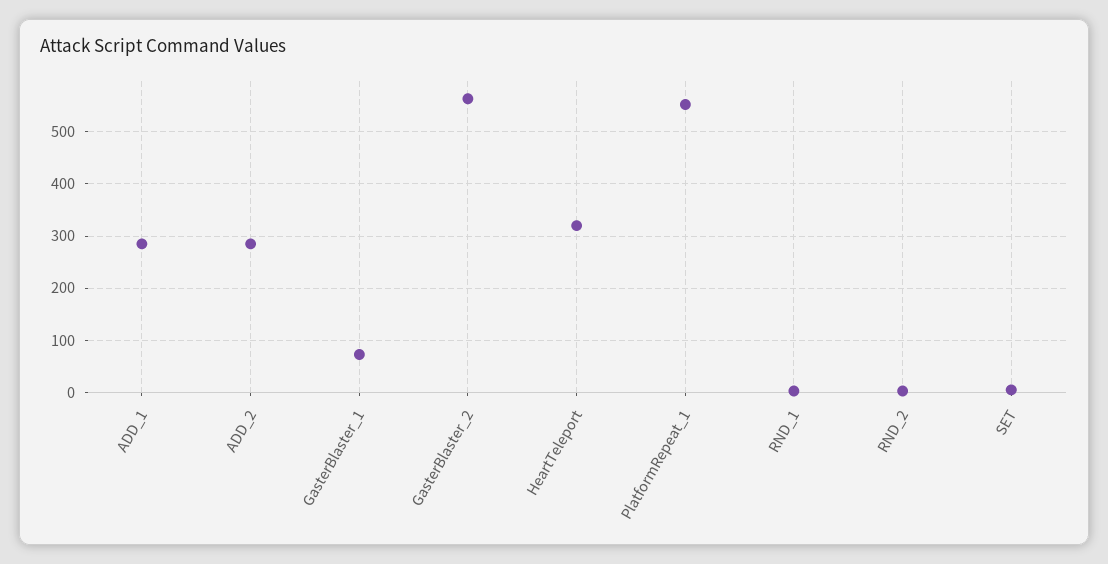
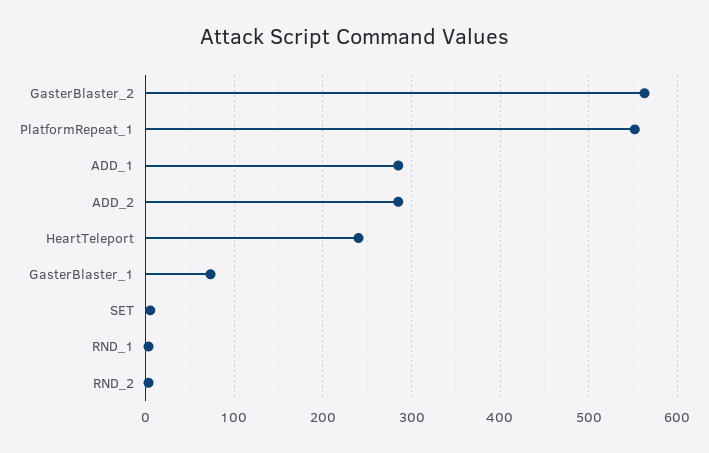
  {
    "ADD_1": 290,
    "ADD_2": 290,
    "GasterBlaster_1": 70,
    "GasterBlaster_2": 560,
-   "HeartTeleport": 320,
+   "HeartTeleport": 240,
    "PlatformRepeat_1": 550,
    "RND_1": 0,
    "RND_2": 0,
    "SET": 10
  }

